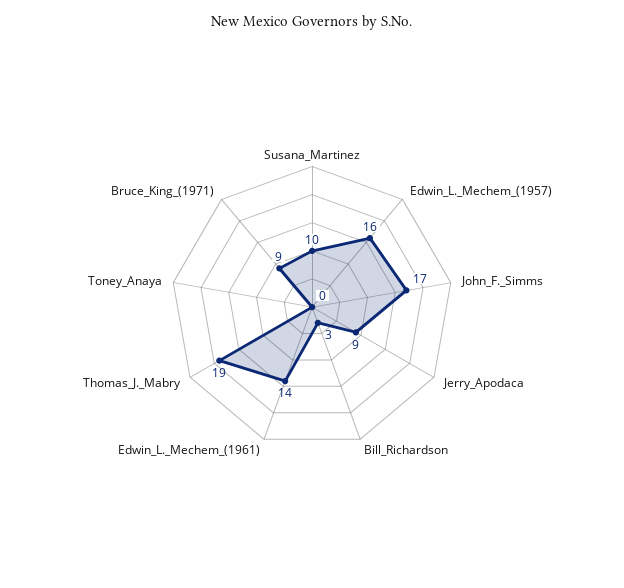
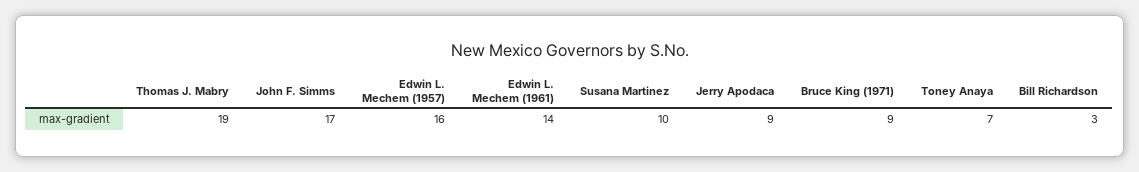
  {
    "Susana_Martinez": 10,
    "Edwin_L._Mechem_(1957)": 16,
    "John_F._Simms": 17,
    "Jerry_Apodaca": 9,
    "Bill_Richardson": 3,
    "Edwin_L._Mechem_(1961)": 14,
    "Thomas_J._Mabry": 19,
-   "Toney_Anaya": 0,
+   "Toney_Anaya": 7,
    "Bruce_King_(1971)": 9
  }

